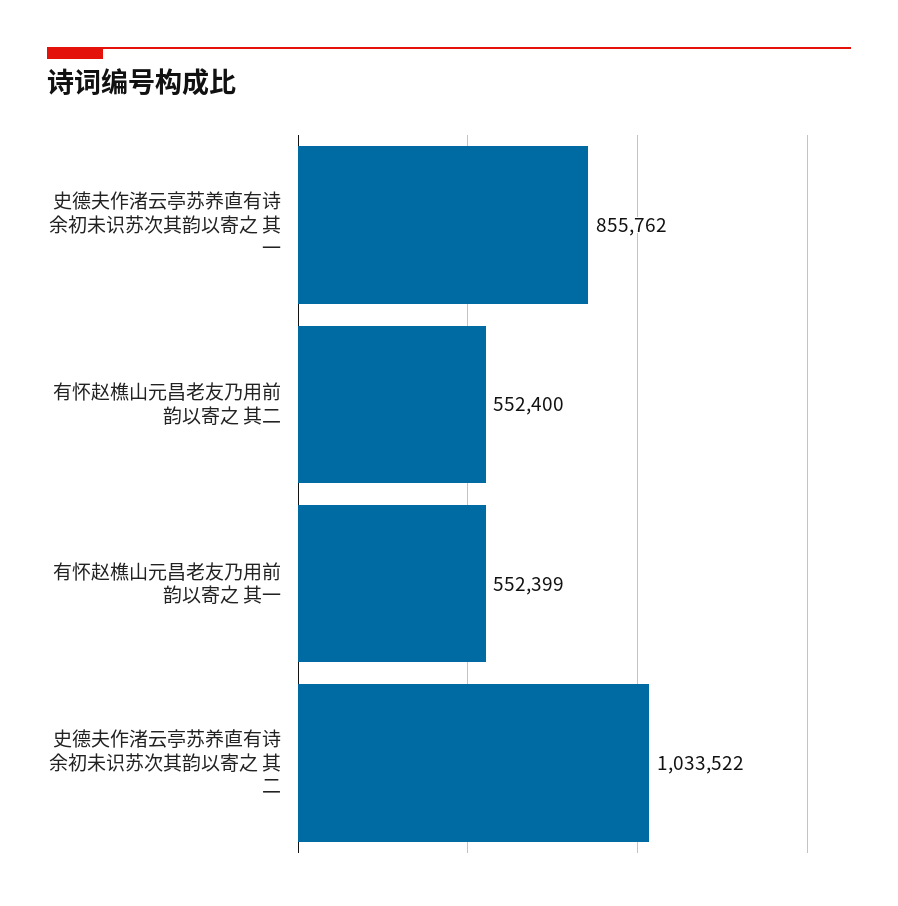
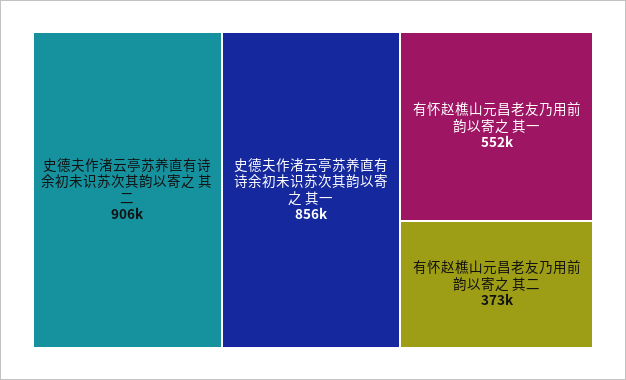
  {
    "史德夫作渚云亭苏养直有诗余初未识苏次其韵以寄之 其一": 855762,
-   "有怀赵樵山元昌老友乃用前韵以寄之 其二": 552400,
+   "有怀赵樵山元昌老友乃用前韵以寄之 其二": 373000,
    "有怀赵樵山元昌老友乃用前韵以寄之 其一": 552399,
-   "史德夫作渚云亭苏养直有诗余初未识苏次其韵以寄之 其二": 1033522
+   "史德夫作渚云亭苏养直有诗余初未识苏次其韵以寄之 其二": 906000
  }

